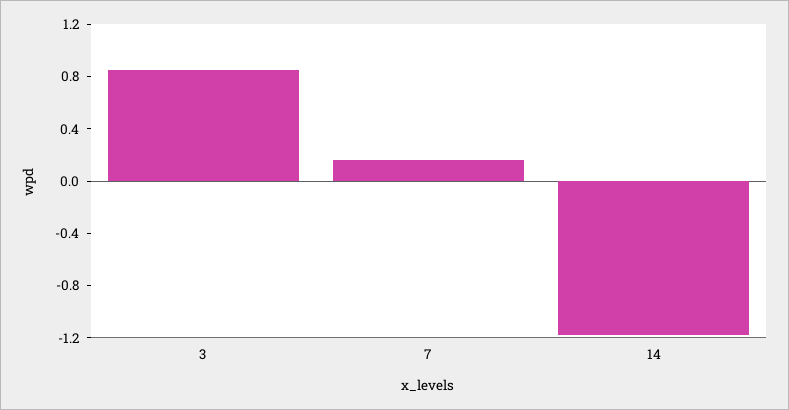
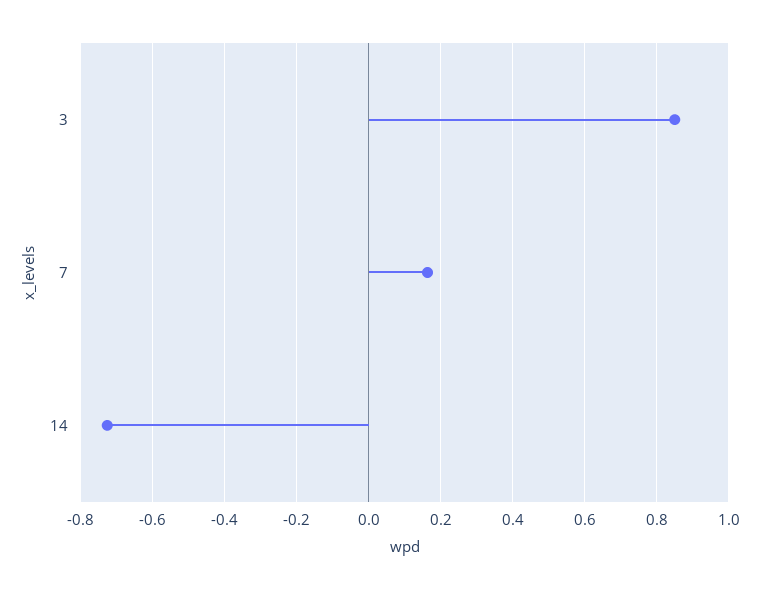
  {
    "3": 0.86,
    "7": 0.16,
-   "14": -1.2
+   "14": -0.72
  }

